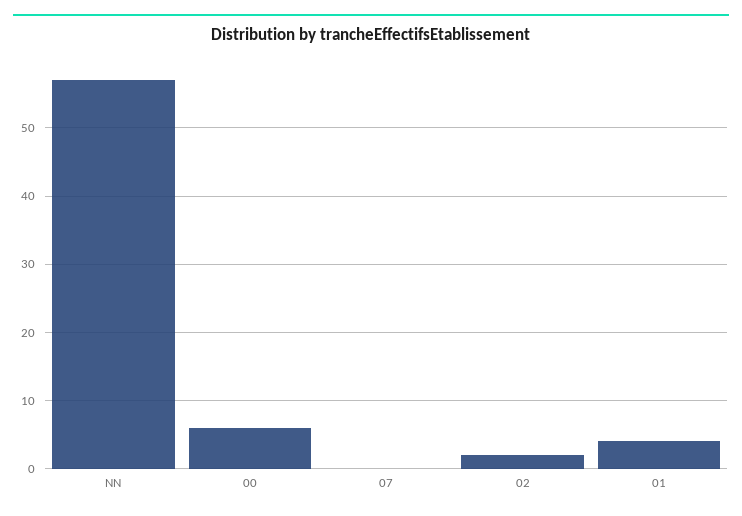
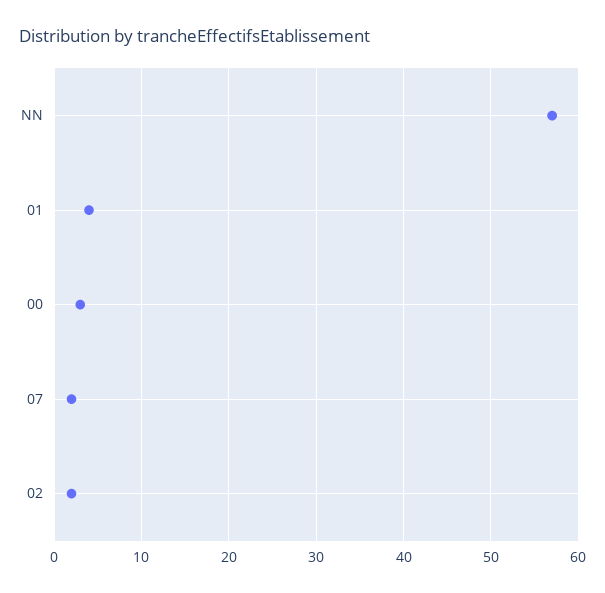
  {
    "NN": 57,
-   "00": 6,
+   "00": 3,
-   "07": 0,
+   "07": 2,
    "02": 2,
    "01": 4
  }

